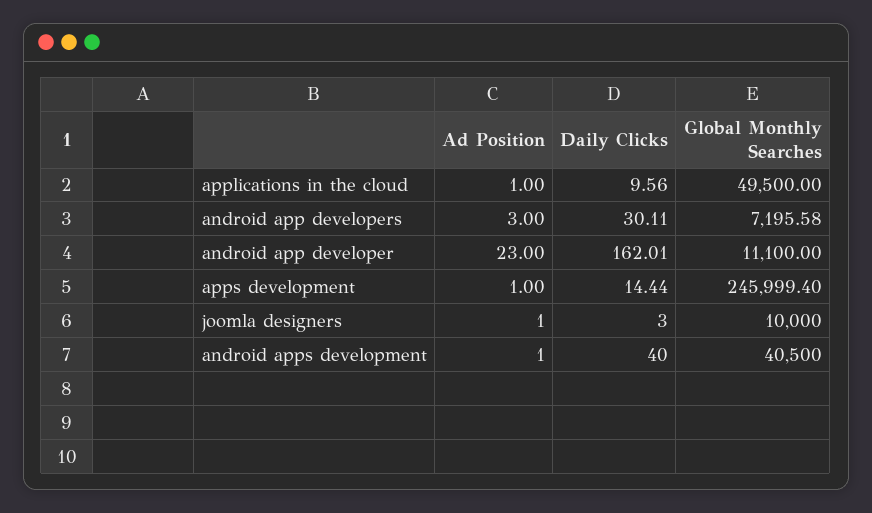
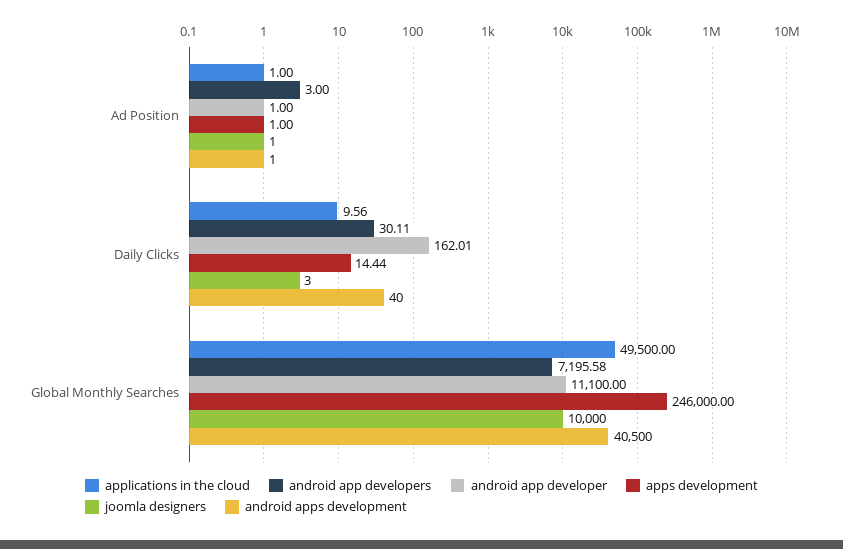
  {
    "applications in the cloud": {
      "Ad Position": 1,
      "Daily Clicks": 9.56,
      "Global Monthly Searches": 49500
    },
    "android app developers": {
      "Ad Position": 3,
      "Daily Clicks": 30.11,
      "Global Monthly Searches": 7195.58
    },
    "android app developer": {
-     "Ad Position": 23,
+     "Ad Position": 1,
      "Daily Clicks": 162.01,
      "Global Monthly Searches": 11100
    },
    "apps development": {
      "Ad Position": 1,
      "Daily Clicks": 14.44,
-     "Global Monthly Searches": 245999.4
+     "Global Monthly Searches": 246000
    },
    "joomla designers": {
      "Ad Position": 1,
      "Daily Clicks": 3,
      "Global Monthly Searches": 10000
    },
    "android apps development": {
      "Ad Position": 1,
      "Daily Clicks": 40,
      "Global Monthly Searches": 40500
    }
  }

